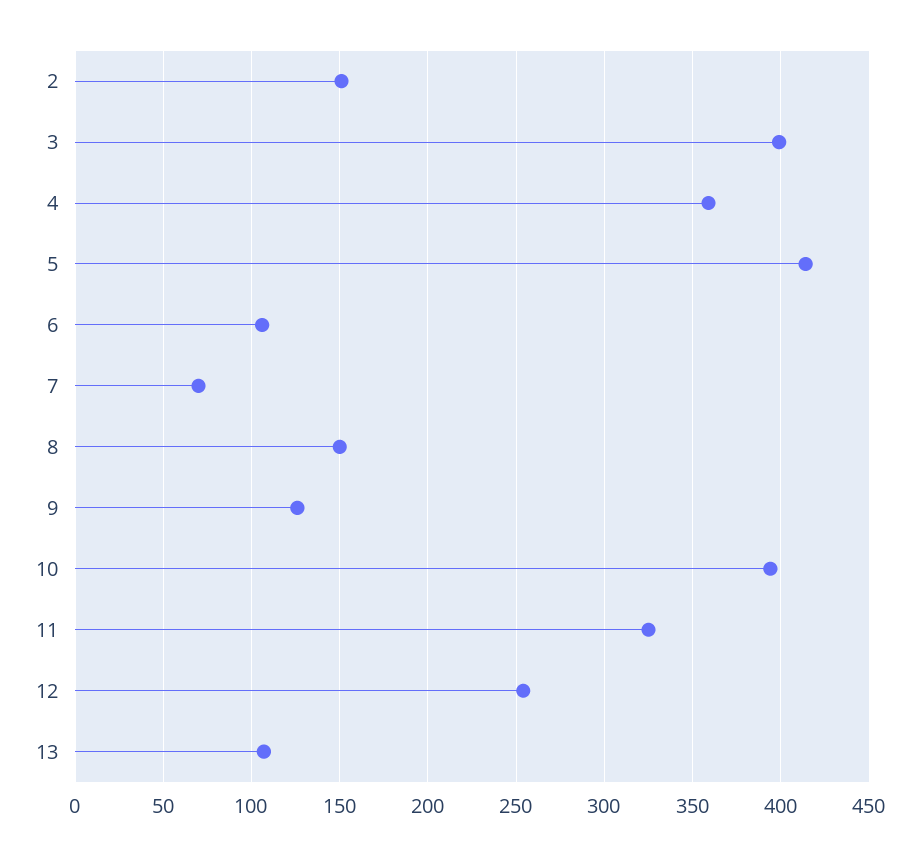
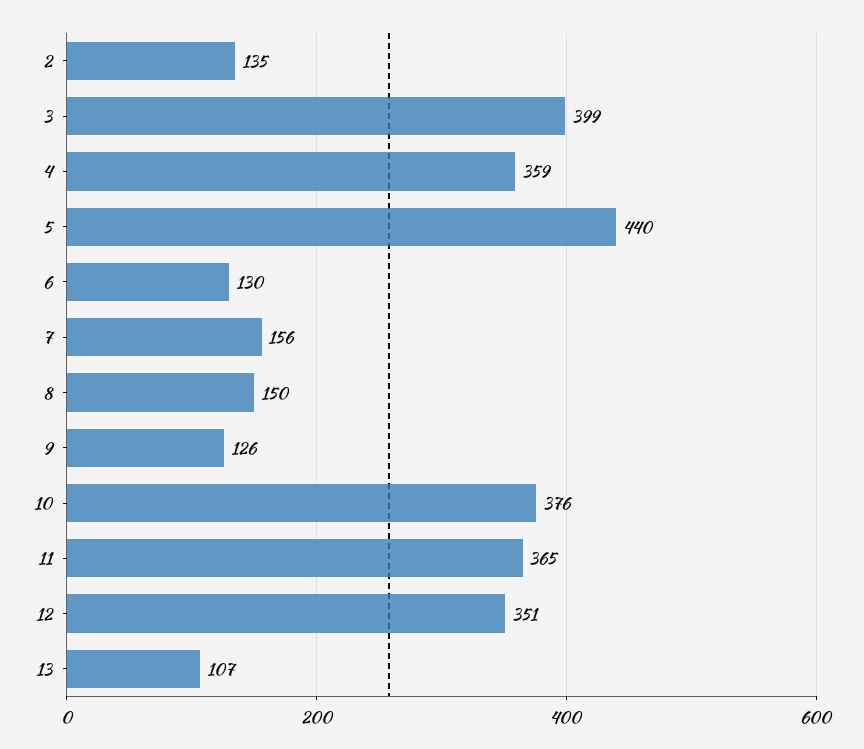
  {
-   "2": 150,
+   "2": 135,
    "3": 399,
    "4": 359,
-   "5": 415,
+   "5": 440,
-   "6": 105,
+   "6": 130,
-   "7": 70,
+   "7": 156,
    "8": 150,
    "9": 126,
-   "10": 395,
+   "10": 376,
-   "11": 325,
+   "11": 365,
-   "12": 255,
+   "12": 351,
    "13": 107
  }

